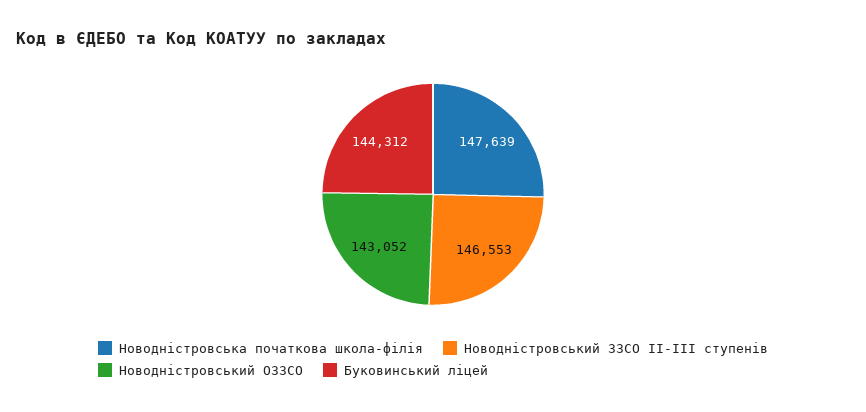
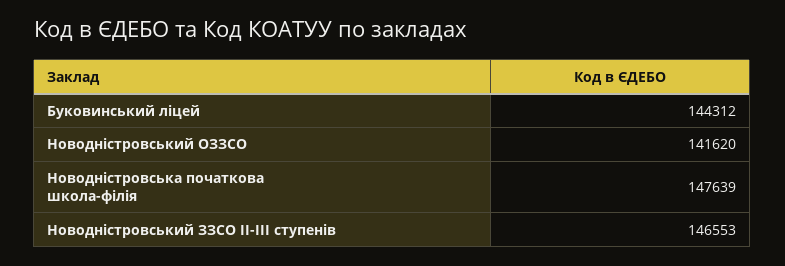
  {
    "Новодністровська початкова школа-філія": 147639,
    "Новодністровський ЗЗСО ІІ-ІІІ ступенів": 146553,
-   "Новодністровський ОЗЗСО": 143052,
+   "Новодністровський ОЗЗСО": 141620,
    "Буковинський ліцей": 144312
  }

